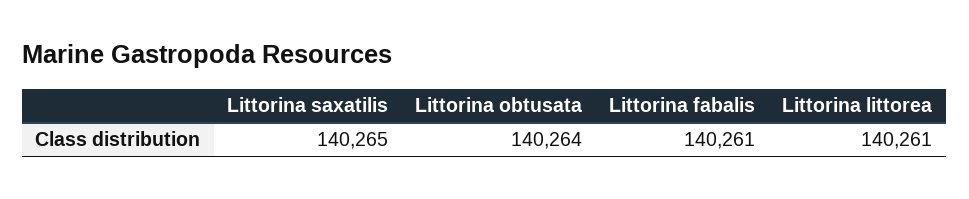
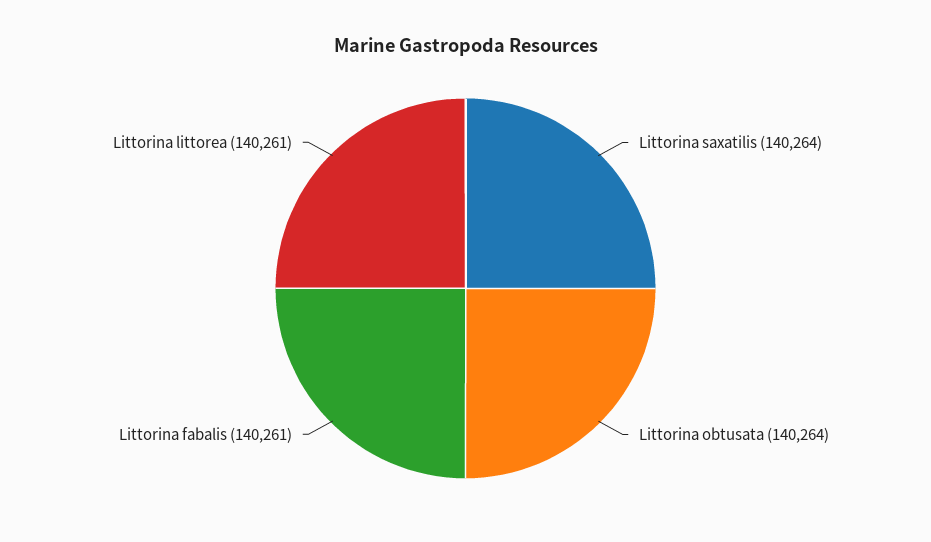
  {
-   "Littorina saxatilis": 140265,
+   "Littorina saxatilis": 140264,
    "Littorina obtusata": 140264,
    "Littorina fabalis": 140261,
    "Littorina littorea": 140261
  }

